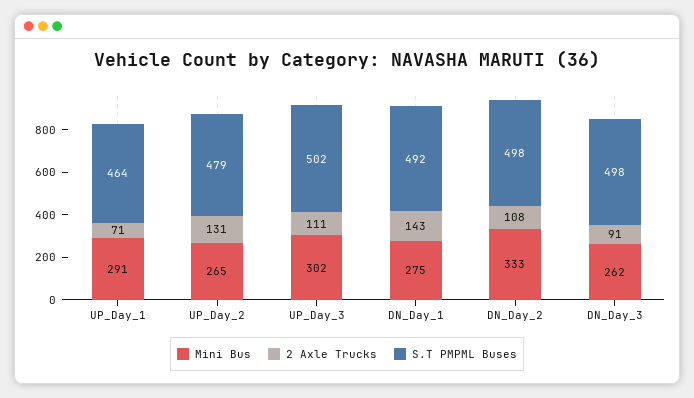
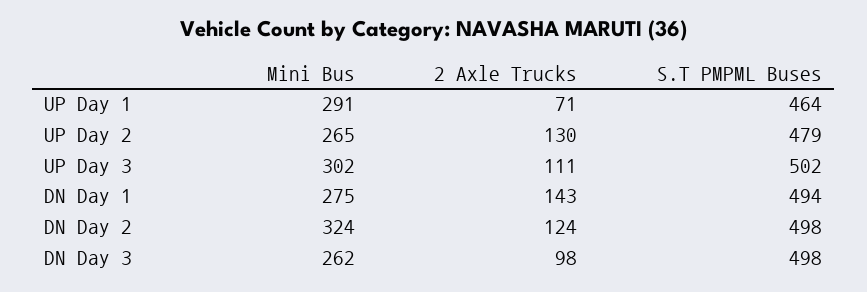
  {
    "Mini Bus": {
      "UP_Day_1": 291,
      "UP_Day_2": 265,
      "UP_Day_3": 302,
      "DN_Day_1": 275,
-     "DN_Day_2": 333,
+     "DN_Day_2": 324,
      "DN_Day_3": 262
    },
    "2 Axle Trucks": {
      "UP_Day_1": 71,
-     "UP_Day_2": 131,
+     "UP_Day_2": 130,
      "UP_Day_3": 111,
      "DN_Day_1": 143,
-     "DN_Day_2": 108,
+     "DN_Day_2": 124,
-     "DN_Day_3": 91
+     "DN_Day_3": 98
    },
    "S.T PMPML Buses": {
      "UP_Day_1": 464,
      "UP_Day_2": 479,
      "UP_Day_3": 502,
-     "DN_Day_1": 492,
+     "DN_Day_1": 494,
      "DN_Day_2": 498,
      "DN_Day_3": 498
    }
  }

